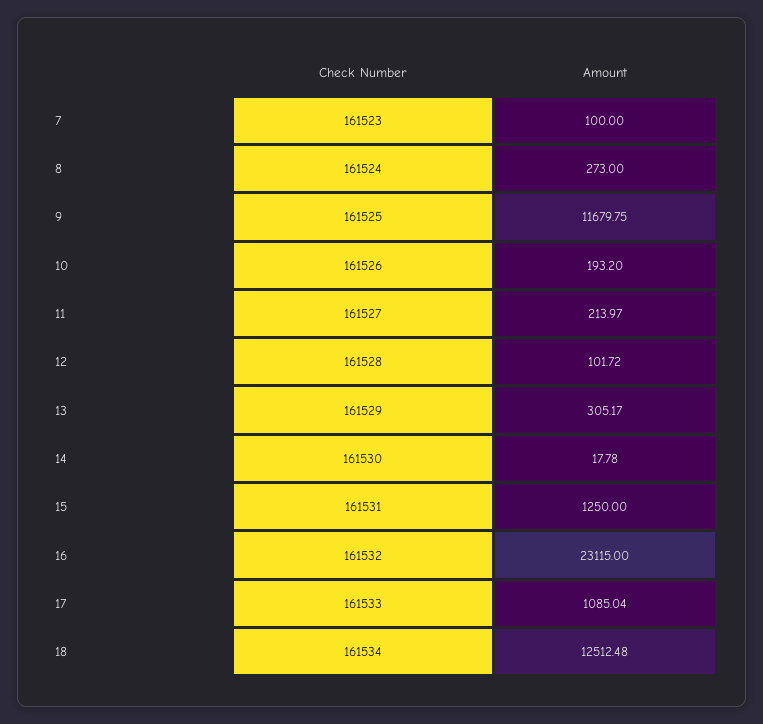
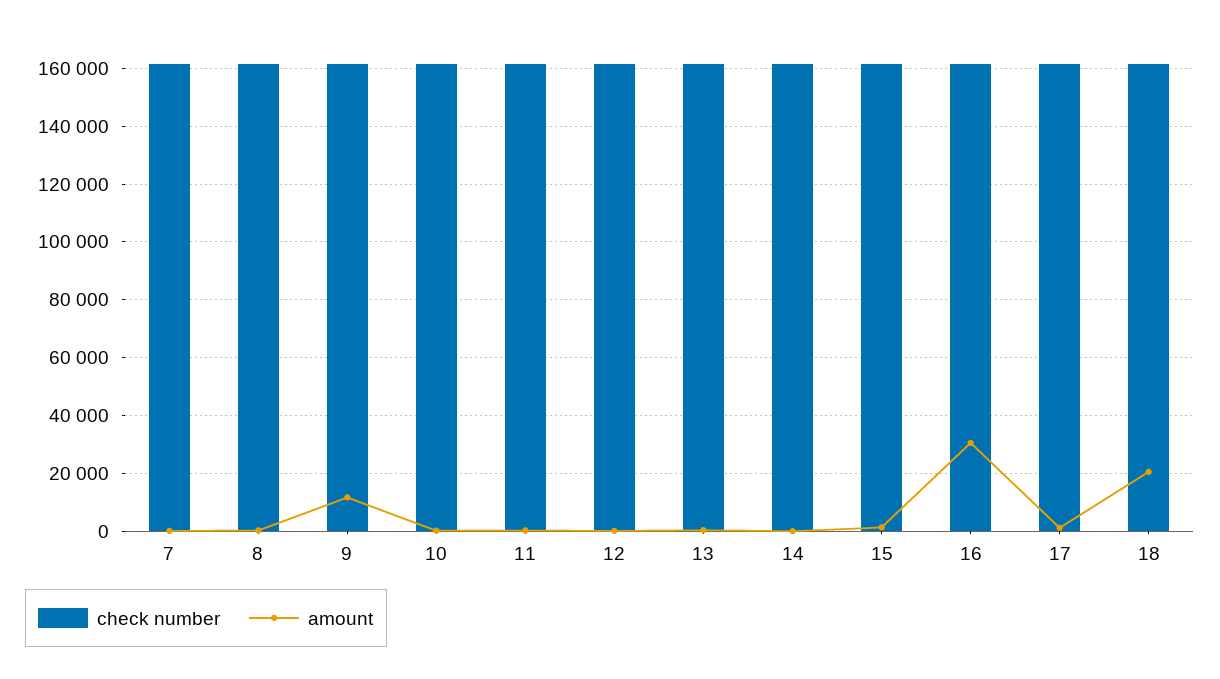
  {
    "Check Number": {
      "7": 161523,
      "8": 161524,
      "9": 161525,
      "10": 161526,
      "11": 161527,
      "12": 161528,
      "13": 161529,
      "14": 161530,
      "15": 161531,
      "16": 161532,
      "17": 161533,
      "18": 161534
    },
    "Amount": {
      "7": 100,
      "8": 273,
      "9": 11679.75,
      "10": 193.2,
      "11": 213.97,
      "12": 101.72,
      "13": 305.17,
      "14": 17.78,
      "15": 1250,
-     "16": 23115,
+     "16": 30000,
      "17": 1085.04,
-     "18": 12512.48
+     "18": 20000
    }
  }

